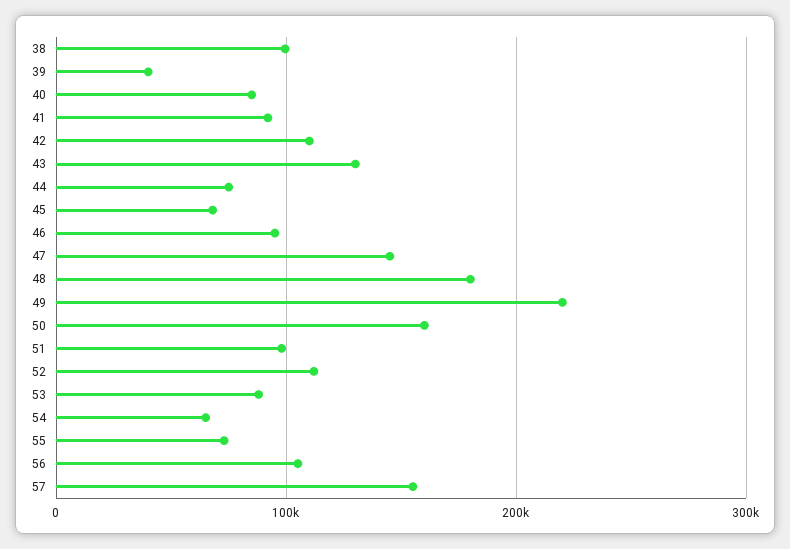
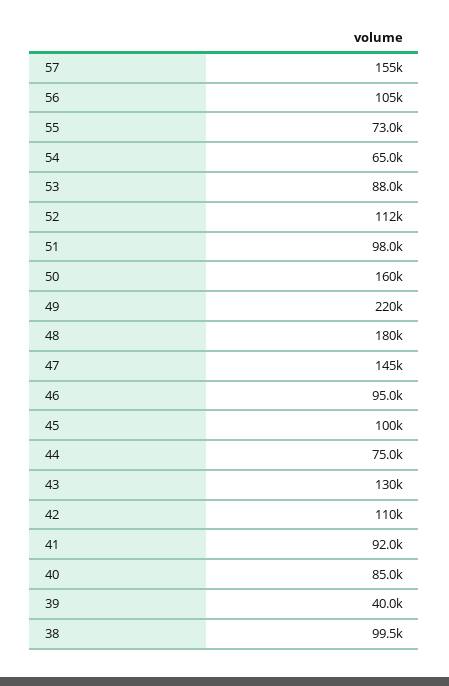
  {
    "38": 99500,
    "39": 40000,
    "40": 85000,
    "41": 92000,
    "42": 110000,
    "43": 130000,
    "44": 75000,
-   "45": 70000,
+   "45": 100000,
    "46": 95000,
    "47": 145000,
    "48": 180000,
    "49": 220000,
    "50": 160000,
    "51": 98000,
    "52": 112000,
    "53": 88000,
    "54": 65000,
    "55": 73000,
    "56": 105000,
    "57": 155000
  }

